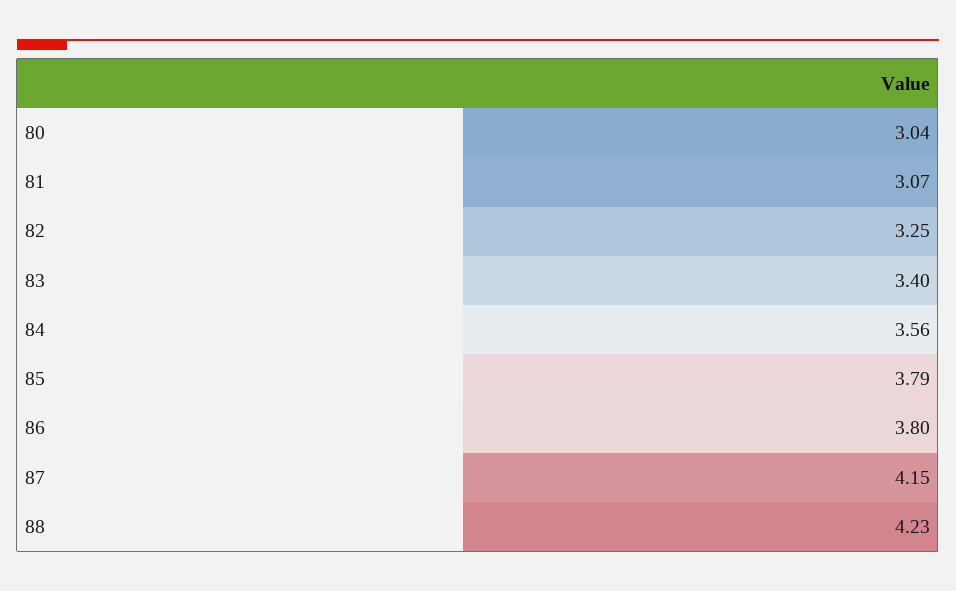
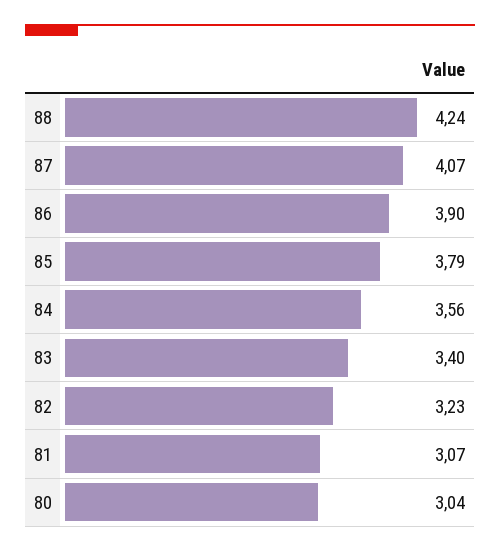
  {
    "80": 3.04,
    "81": 3.07,
-   "82": 3.25,
+   "82": 3.23,
    "83": 3.4,
    "84": 3.56,
    "85": 3.79,
-   "86": 3.8,
+   "86": 3.9,
-   "87": 4.15,
+   "87": 4.07,
-   "88": 4.23
+   "88": 4.24
  }

